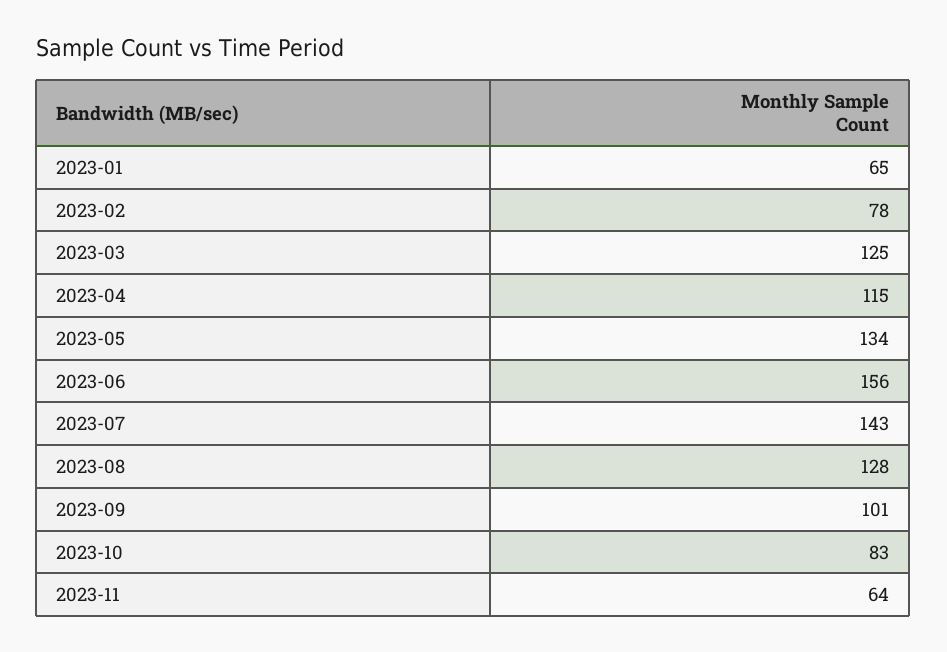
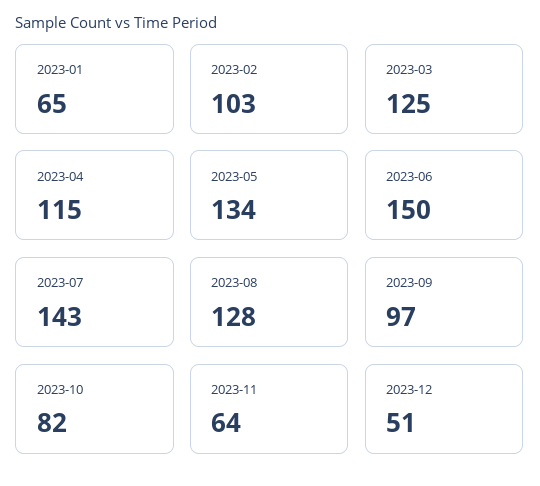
  {
    "2023-01": 65,
-   "2023-02": 78,
+   "2023-02": 103,
    "2023-03": 125,
    "2023-04": 115,
    "2023-05": 134,
-   "2023-06": 156,
+   "2023-06": 150,
    "2023-07": 143,
    "2023-08": 128,
-   "2023-09": 101,
+   "2023-09": 97,
-   "2023-10": 83,
+   "2023-10": 82,
-   "2023-11": 64
+   "2023-11": 64,
+   "2023-12": 51
  }

